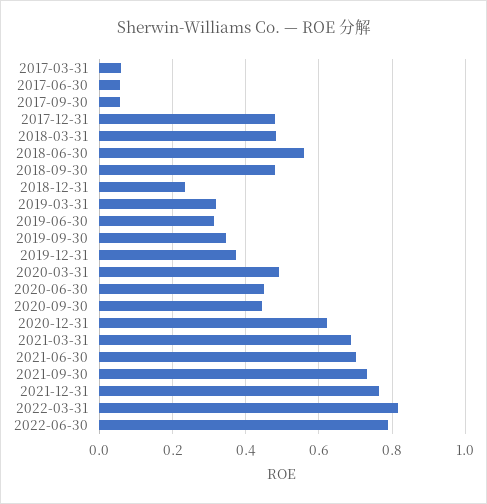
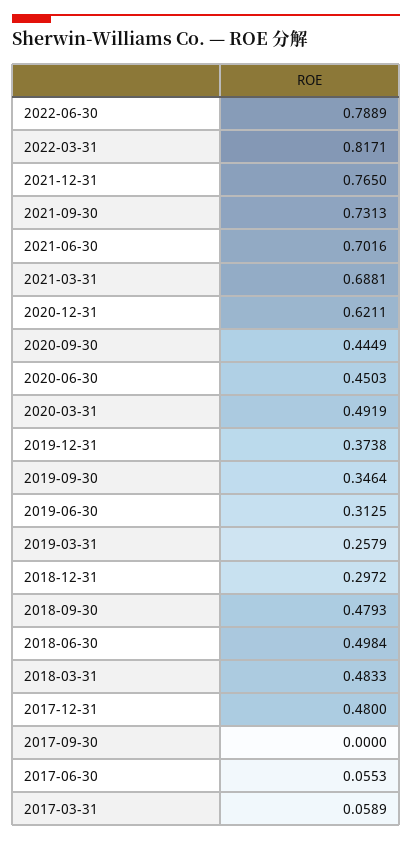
  {
    "2017-03-31": 0.0589,
    "2017-06-30": 0.0553,
-   "2017-09-30": 0.06,
+   "2017-09-30": 0,
    "2017-12-31": 0.48,
    "2018-03-31": 0.4833,
-   "2018-06-30": 0.56,
+   "2018-06-30": 0.4984,
    "2018-09-30": 0.4793,
-   "2018-12-31": 0.24,
+   "2018-12-31": 0.2972,
-   "2019-03-31": 0.32,
+   "2019-03-31": 0.2579,
    "2019-06-30": 0.3125,
    "2019-09-30": 0.3464,
    "2019-12-31": 0.3738,
    "2020-03-31": 0.4919,
    "2020-06-30": 0.4503,
    "2020-09-30": 0.4449,
    "2020-12-31": 0.6211,
    "2021-03-31": 0.6881,
    "2021-06-30": 0.7016,
    "2021-09-30": 0.7313,
    "2021-12-31": 0.765,
    "2022-03-31": 0.8171,
    "2022-06-30": 0.7889
  }

